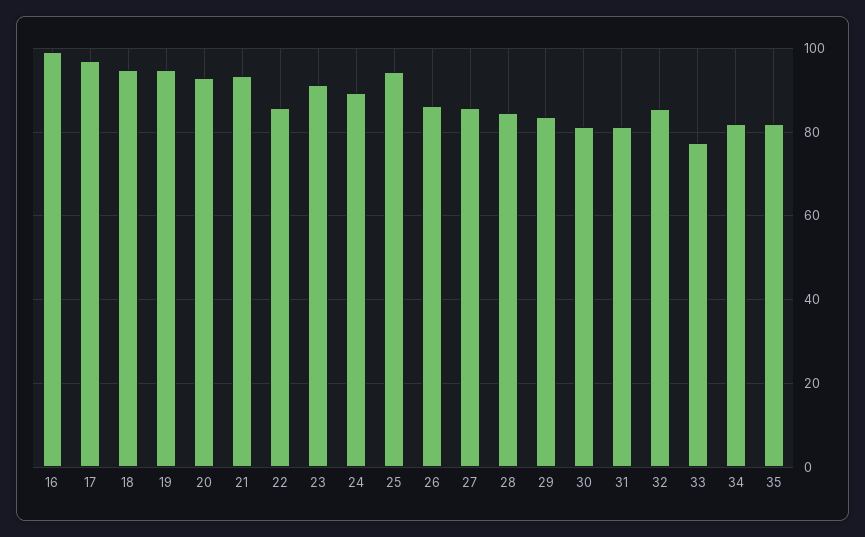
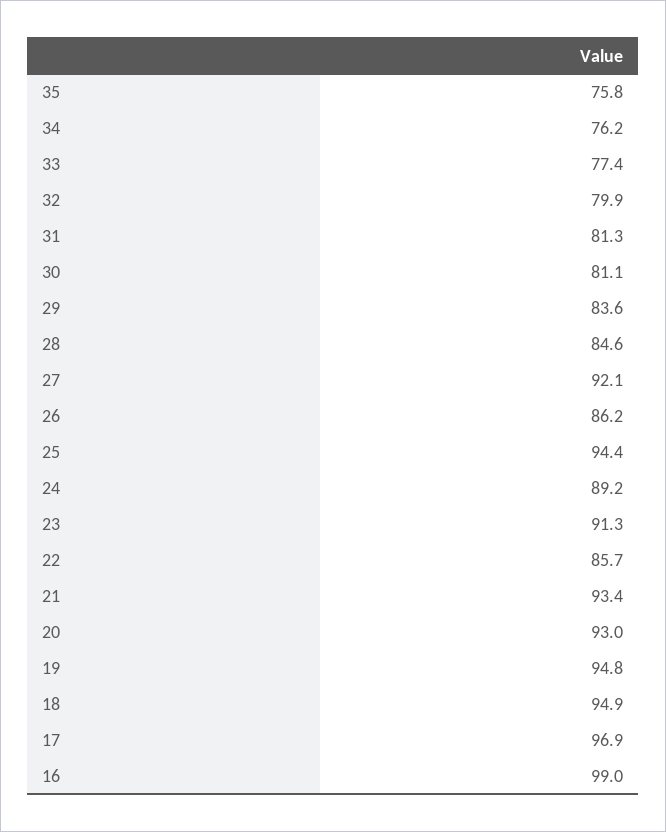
  {
    "16": 99,
    "17": 96.9,
    "18": 94.9,
    "19": 94.8,
    "20": 93,
    "21": 93.4,
    "22": 85.7,
    "23": 91.3,
    "24": 89.2,
    "25": 94.4,
    "26": 86.2,
-   "27": 86,
+   "27": 92.1,
    "28": 84.6,
    "29": 83.6,
    "30": 81.1,
    "31": 81.3,
-   "32": 86,
+   "32": 79.9,
    "33": 77.4,
-   "34": 82,
+   "34": 76.2,
-   "35": 82
+   "35": 75.8
  }

